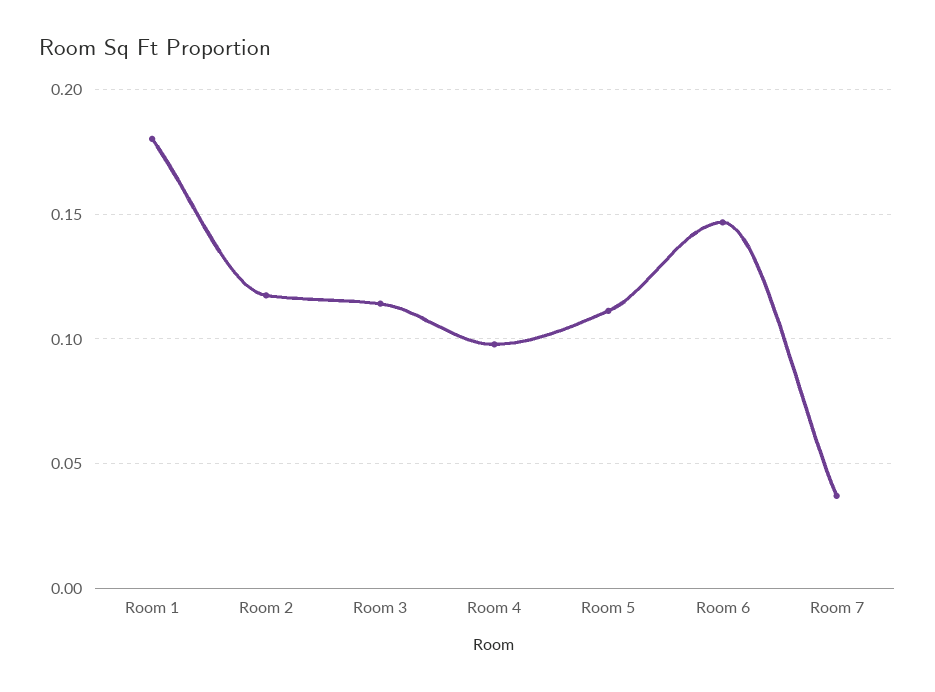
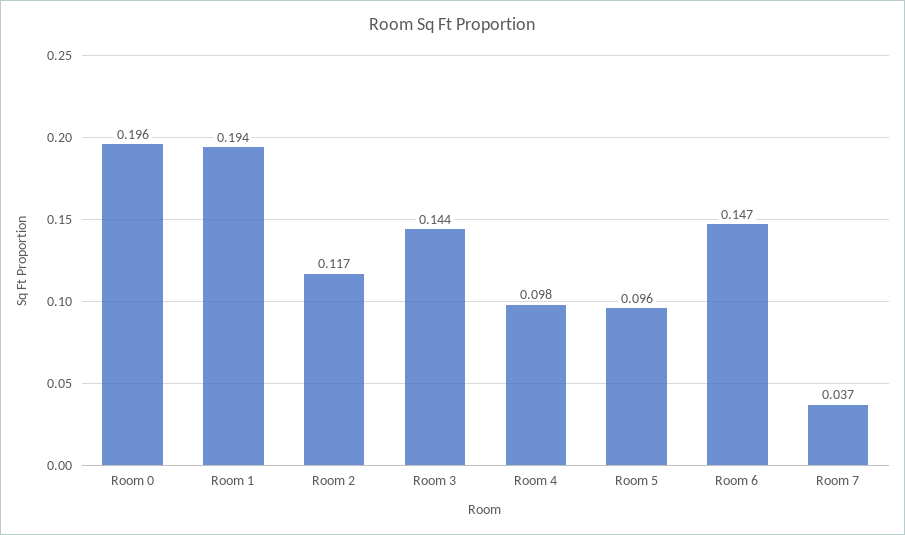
  {
-   "Room 1": 0.18,
+   "Room 1": 0.194,
    "Room 2": 0.117,
-   "Room 3": 0.115,
+   "Room 3": 0.144,
    "Room 4": 0.098,
-   "Room 5": 0.11,
+   "Room 5": 0.096,
    "Room 6": 0.147,
-   "Room 7": 0.037
+   "Room 7": 0.037,
+   "Room 0": 0.196
  }

